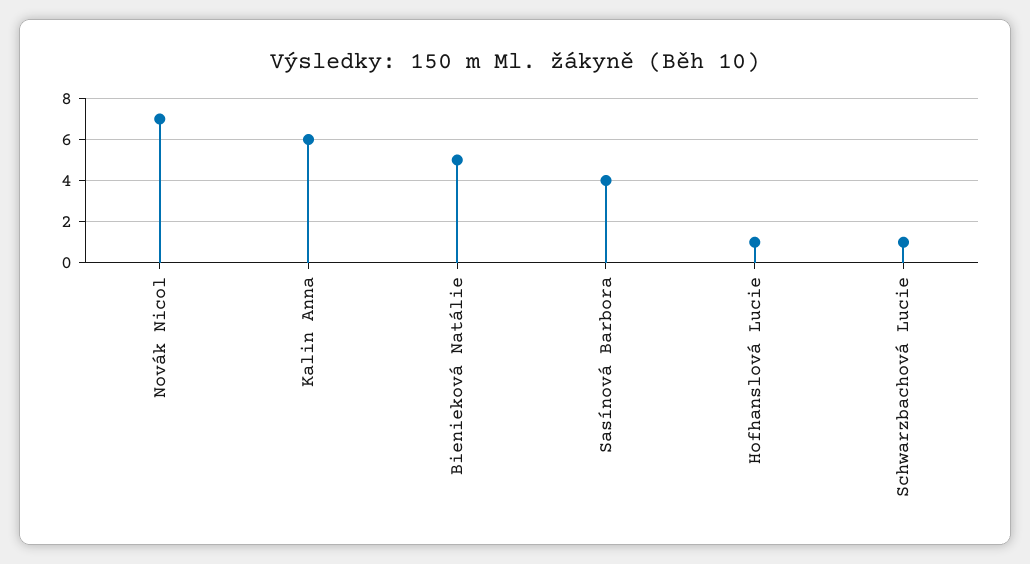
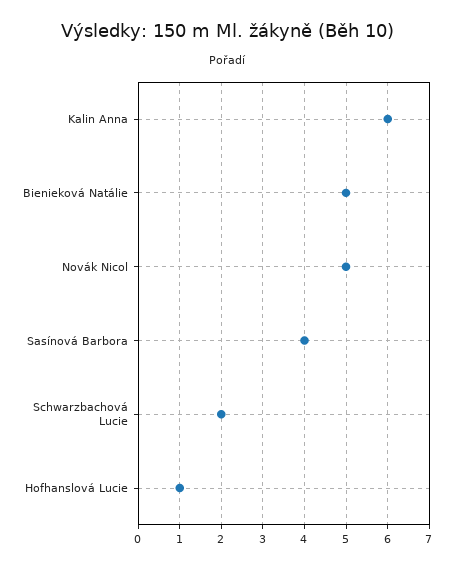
  {
-   "Novák Nicol": 7,
+   "Novák Nicol": 5,
    "Kalin Anna": 6,
    "Bienieková Natálie": 5,
    "Sasínová Barbora": 4,
    "Hofhanslová Lucie": 1,
-   "Schwarzbachová Lucie": 1
+   "Schwarzbachová Lucie": 2
  }

